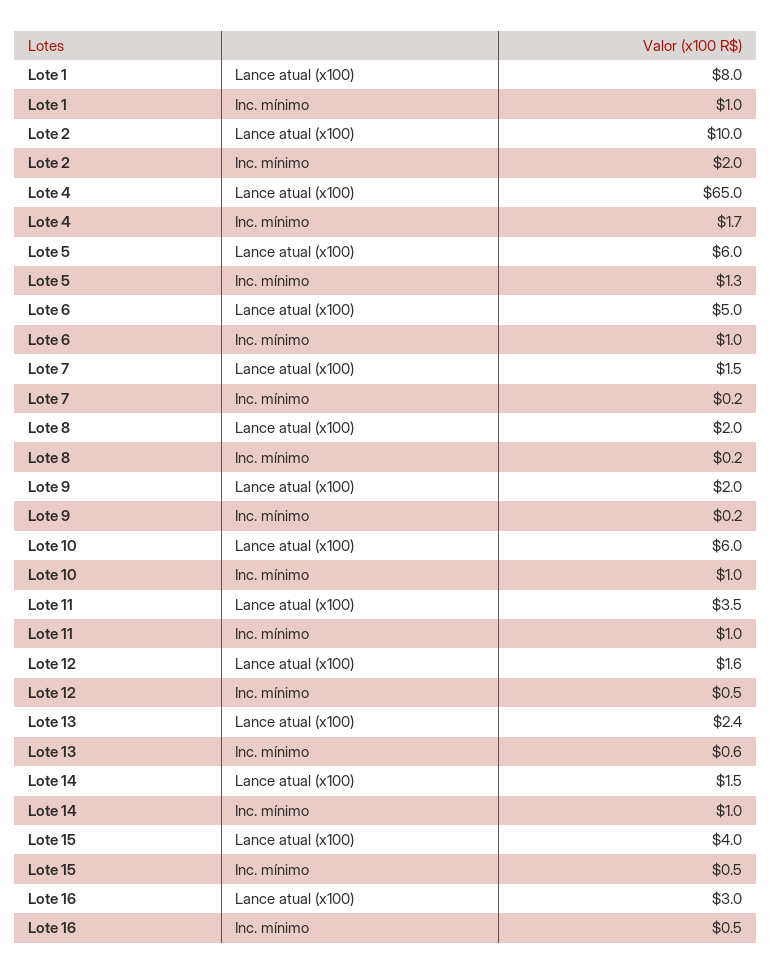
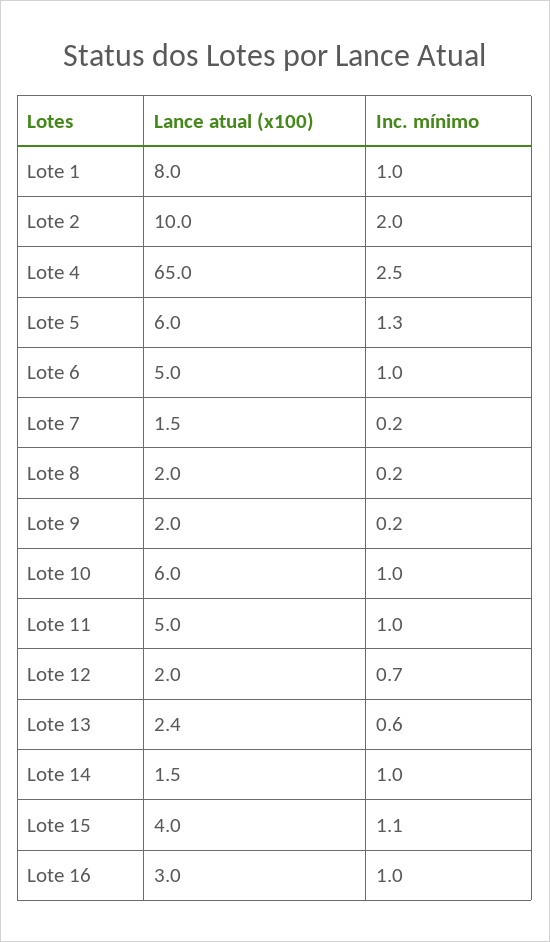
  {
    "Lote 1": {
      "Lance atual (x100)": 8,
      "Inc. mínimo": 1
    },
    "Lote 2": {
      "Lance atual (x100)": 10,
      "Inc. mínimo": 2
    },
    "Lote 4": {
      "Lance atual (x100)": 65,
-     "Inc. mínimo": 1.7
+     "Inc. mínimo": 2.5
    },
    "Lote 5": {
      "Lance atual (x100)": 6,
      "Inc. mínimo": 1.3
    },
    "Lote 6": {
      "Lance atual (x100)": 5,
      "Inc. mínimo": 1
    },
    "Lote 7": {
      "Lance atual (x100)": 1.5,
      "Inc. mínimo": 0.2
    },
    "Lote 8": {
      "Lance atual (x100)": 2,
      "Inc. mínimo": 0.2
    },
    "Lote 9": {
      "Lance atual (x100)": 2,
      "Inc. mínimo": 0.2
    },
    "Lote 10": {
      "Lance atual (x100)": 6,
      "Inc. mínimo": 1
    },
    "Lote 11": {
-     "Lance atual (x100)": 3.5,
+     "Lance atual (x100)": 5,
      "Inc. mínimo": 1
    },
    "Lote 12": {
-     "Lance atual (x100)": 1.6,
+     "Lance atual (x100)": 2,
-     "Inc. mínimo": 0.5
+     "Inc. mínimo": 0.7
    },
    "Lote 13": {
      "Lance atual (x100)": 2.4,
      "Inc. mínimo": 0.6
    },
    "Lote 14": {
      "Lance atual (x100)": 1.5,
      "Inc. mínimo": 1
    },
    "Lote 15": {
      "Lance atual (x100)": 4,
-     "Inc. mínimo": 0.5
+     "Inc. mínimo": 1.1
    },
    "Lote 16": {
      "Lance atual (x100)": 3,
-     "Inc. mínimo": 0.5
+     "Inc. mínimo": 1
    }
  }

